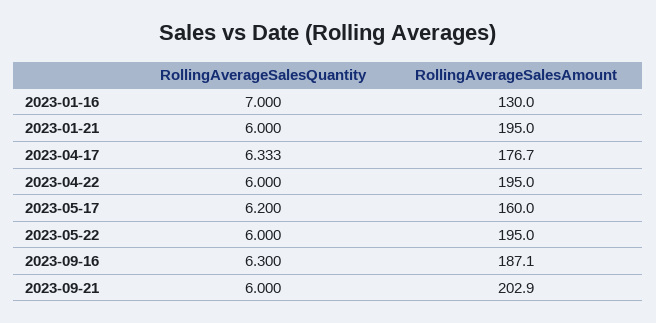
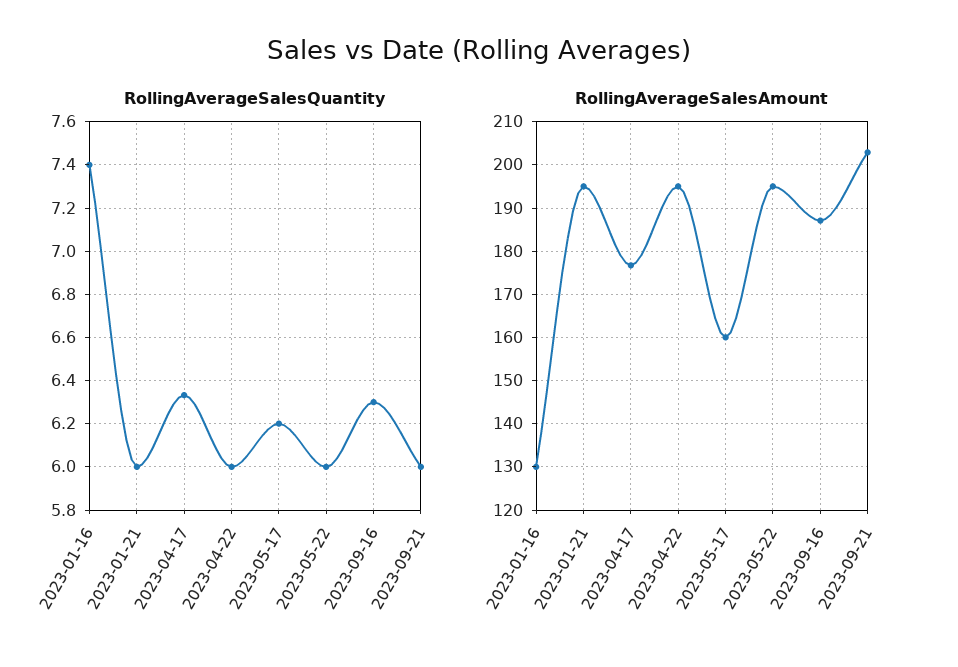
  {
    "RollingAverageSalesQuantity": {
-     "2023-01-16": 7,
+     "2023-01-16": 7.4,
      "2023-01-21": 6,
      "2023-04-17": 6.333,
      "2023-04-22": 6,
      "2023-05-17": 6.2,
      "2023-05-22": 6,
      "2023-09-16": 6.3,
      "2023-09-21": 6
    },
    "RollingAverageSalesAmount": {
      "2023-01-16": 130,
      "2023-01-21": 195,
      "2023-04-17": 176.7,
      "2023-04-22": 195,
      "2023-05-17": 160,
      "2023-05-22": 195,
      "2023-09-16": 187.1,
      "2023-09-21": 202.9
    }
  }

